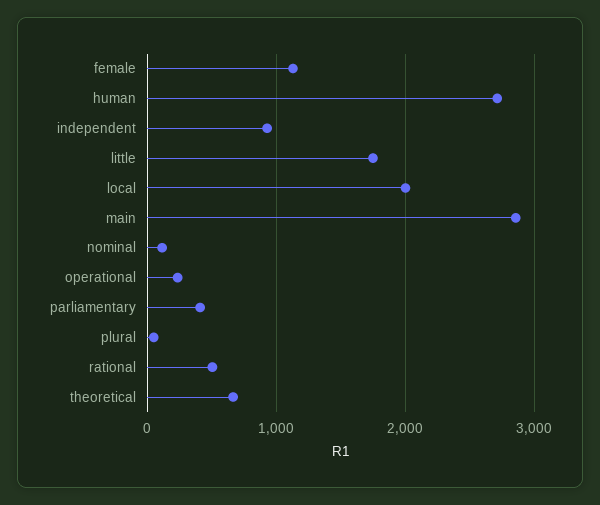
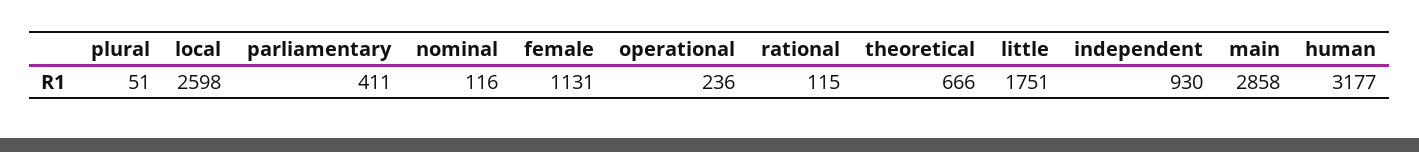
  {
    "female": 1131,
-   "human": 2700,
+   "human": 3177,
    "independent": 930,
    "little": 1751,
-   "local": 2000,
+   "local": 2598,
    "main": 2858,
    "nominal": 116,
    "operational": 236,
    "parliamentary": 411,
    "plural": 51,
-   "rational": 500,
+   "rational": 115,
    "theoretical": 666
  }

